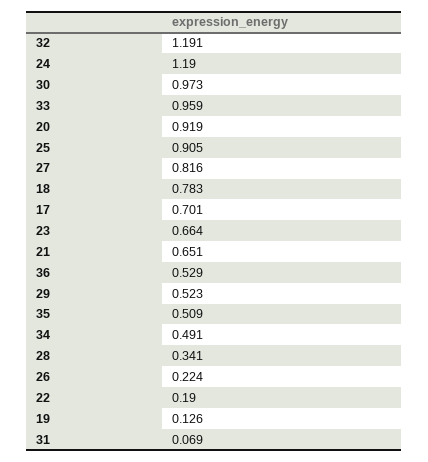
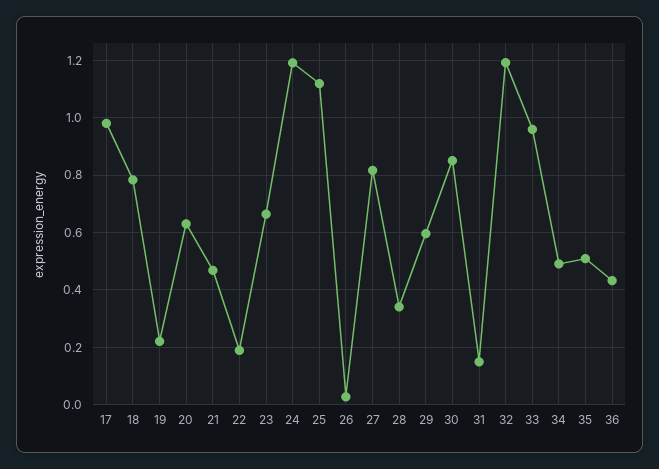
  {
    "32": 1.191,
    "24": 1.19,
-   "30": 0.973,
+   "30": 0.85,
    "33": 0.959,
-   "20": 0.919,
+   "20": 0.625,
-   "25": 0.905,
+   "25": 1.125,
    "27": 0.816,
    "18": 0.783,
-   "17": 0.701,
+   "17": 0.975,
    "23": 0.664,
-   "21": 0.651,
+   "21": 0.475,
-   "36": 0.529,
+   "36": 0.425,
-   "29": 0.523,
+   "29": 0.6,
    "35": 0.509,
    "34": 0.491,
    "28": 0.341,
-   "26": 0.224,
+   "26": 0.025,
    "22": 0.19,
-   "19": 0.126,
+   "19": 0.225,
-   "31": 0.069
+   "31": 0.15
  }

